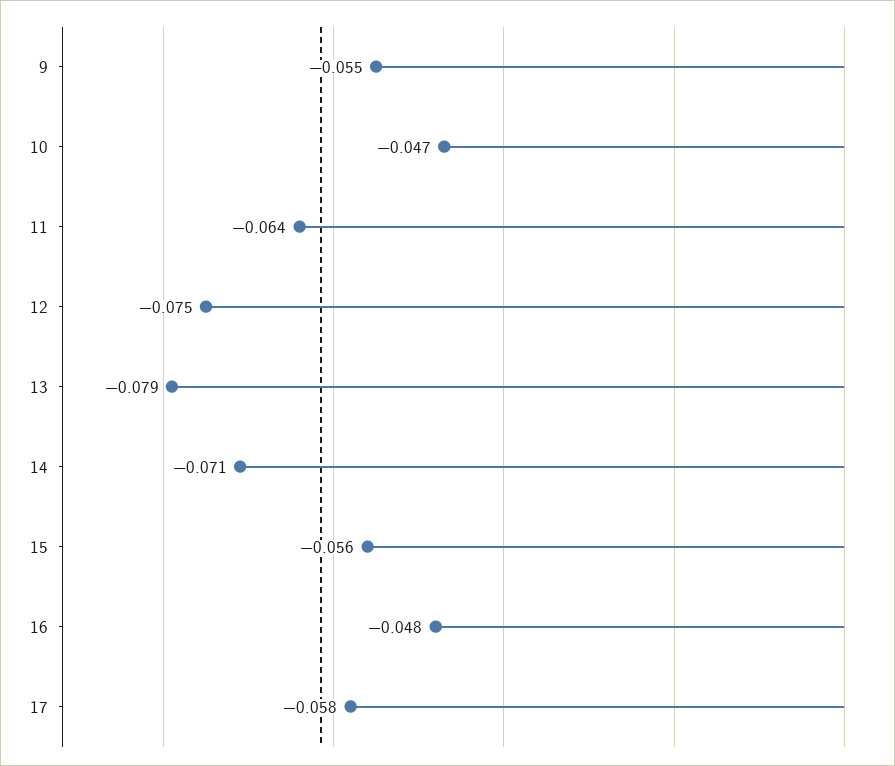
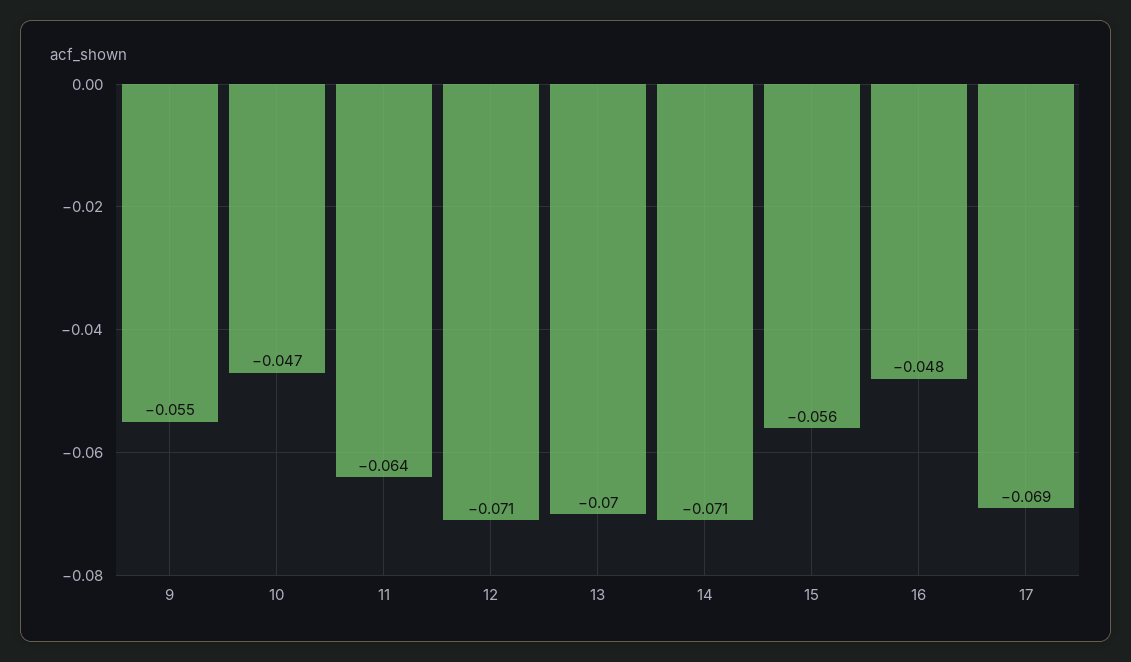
  {
    "9": -0.055,
    "10": -0.047,
    "11": -0.064,
-   "12": -0.075,
+   "12": -0.071,
-   "13": -0.079,
+   "13": -0.07,
    "14": -0.071,
    "15": -0.056,
    "16": -0.048,
-   "17": -0.058
+   "17": -0.069
  }

